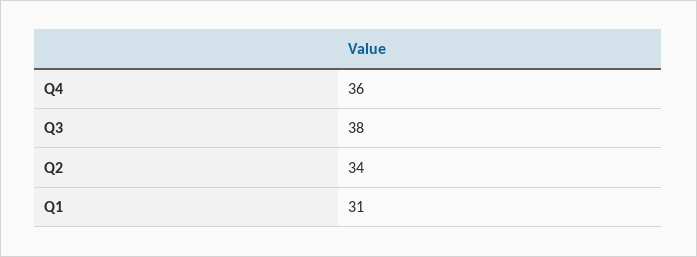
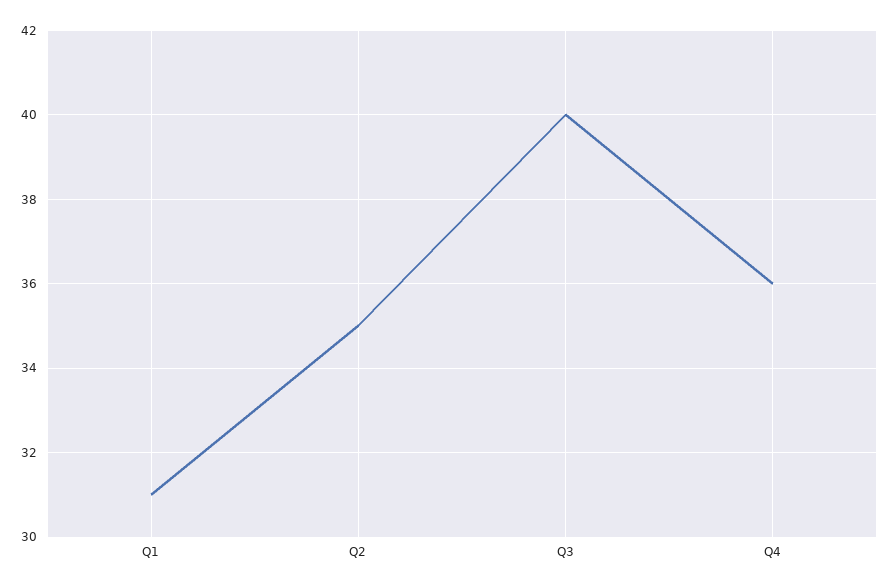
  {
    "Q4": 36,
-   "Q3": 38,
+   "Q3": 40,
-   "Q2": 34,
+   "Q2": 35,
    "Q1": 31
  }

